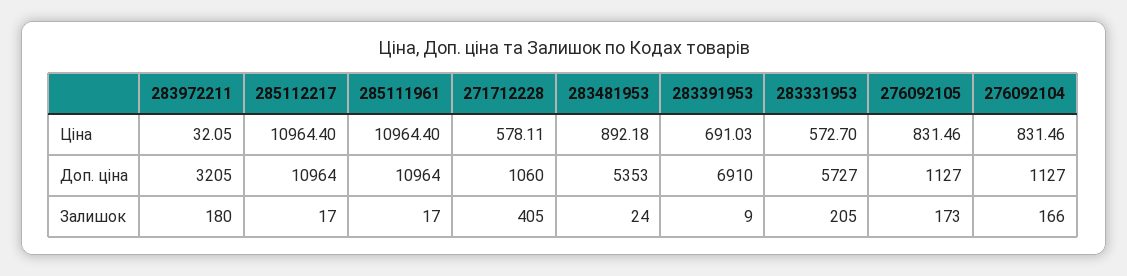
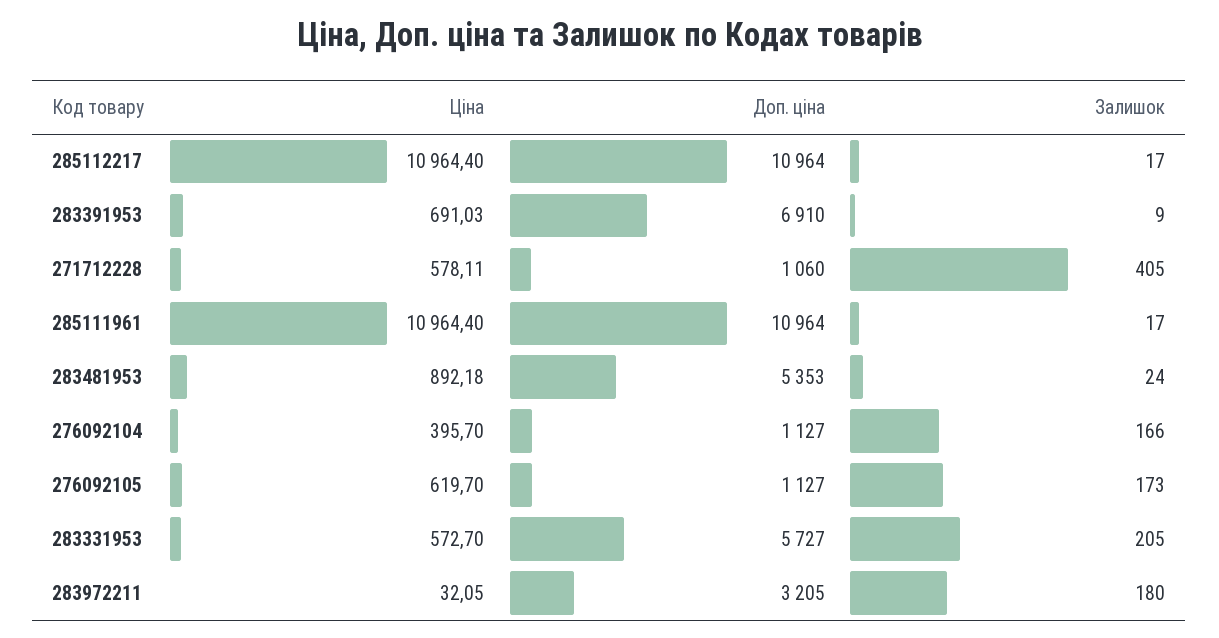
  {
    "283972211": {
      "Ціна": 32.05,
      "Доп. ціна": 3205,
      "Залишок": 180
    },
    "285112217": {
      "Ціна": 10964.4,
      "Доп. ціна": 10964,
      "Залишок": 17
    },
    "285111961": {
      "Ціна": 10964.4,
      "Доп. ціна": 10964,
      "Залишок": 17
    },
    "271712228": {
      "Ціна": 578.11,
      "Доп. ціна": 1060,
      "Залишок": 405
    },
    "283481953": {
      "Ціна": 892.18,
      "Доп. ціна": 5353,
      "Залишок": 24
    },
    "283391953": {
      "Ціна": 691.03,
      "Доп. ціна": 6910,
      "Залишок": 9
    },
    "283331953": {
      "Ціна": 572.7,
      "Доп. ціна": 5727,
      "Залишок": 205
    },
    "276092105": {
-     "Ціна": 831.46,
+     "Ціна": 619.7,
      "Доп. ціна": 1127,
      "Залишок": 173
    },
    "276092104": {
-     "Ціна": 831.46,
+     "Ціна": 395.7,
      "Доп. ціна": 1127,
      "Залишок": 166
    }
  }

